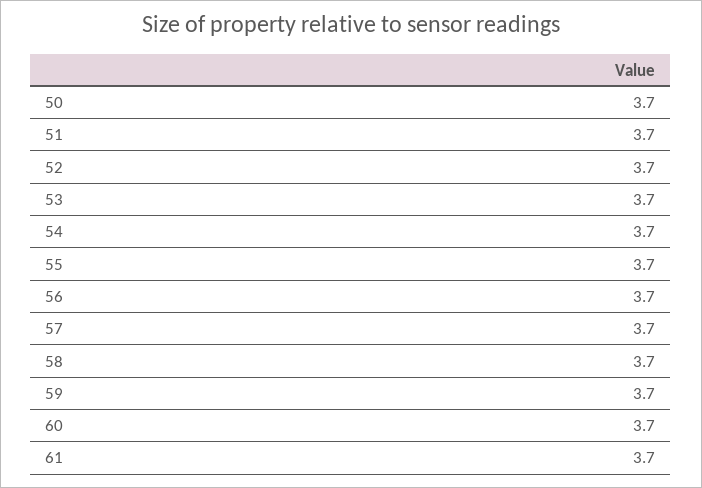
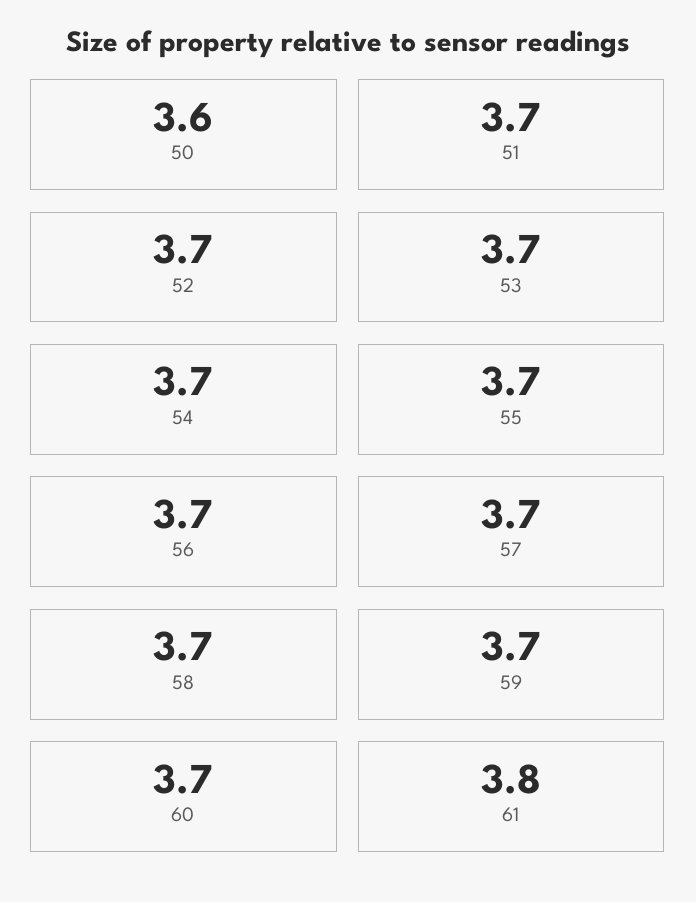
  {
-   "50": 3.7,
+   "50": 3.6,
    "51": 3.7,
    "52": 3.7,
    "53": 3.7,
    "54": 3.7,
    "55": 3.7,
    "56": 3.7,
    "57": 3.7,
    "58": 3.7,
    "59": 3.7,
    "60": 3.7,
-   "61": 3.7
+   "61": 3.8
  }

